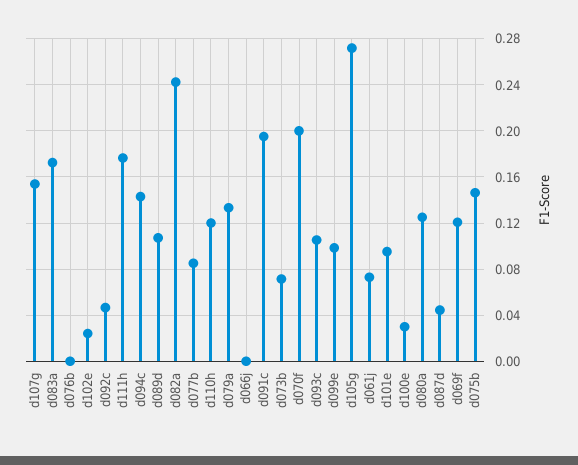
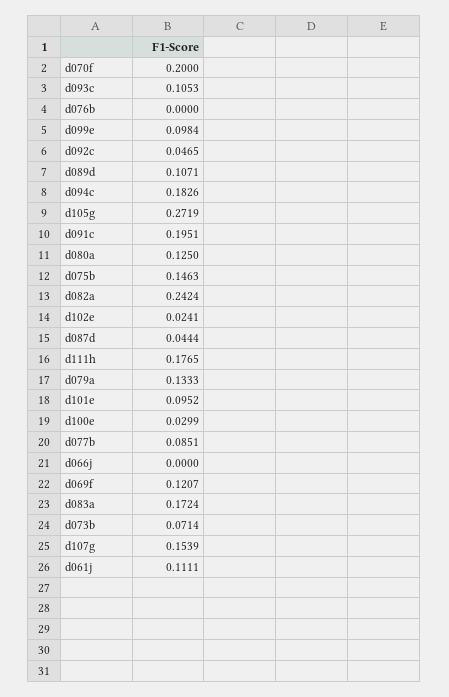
  {
    "d107g": 0.1539,
    "d083a": 0.1724,
    "d076b": 0,
    "d102e": 0.0241,
    "d092c": 0.0465,
    "d111h": 0.1765,
-   "d094c": 0.14,
+   "d094c": 0.1826,
    "d089d": 0.1071,
    "d082a": 0.2424,
    "d077b": 0.0851,
-   "d110h": 0.12,
    "d079a": 0.1333,
    "d066j": 0,
    "d091c": 0.1951,
    "d073b": 0.0714,
    "d070f": 0.2,
    "d093c": 0.1053,
    "d099e": 0.0984,
    "d105g": 0.2719,
-   "d061j": 0.07,
+   "d061j": 0.1111,
    "d101e": 0.0952,
    "d100e": 0.0299,
    "d080a": 0.125,
    "d087d": 0.0444,
    "d069f": 0.1207,
    "d075b": 0.1463
  }

